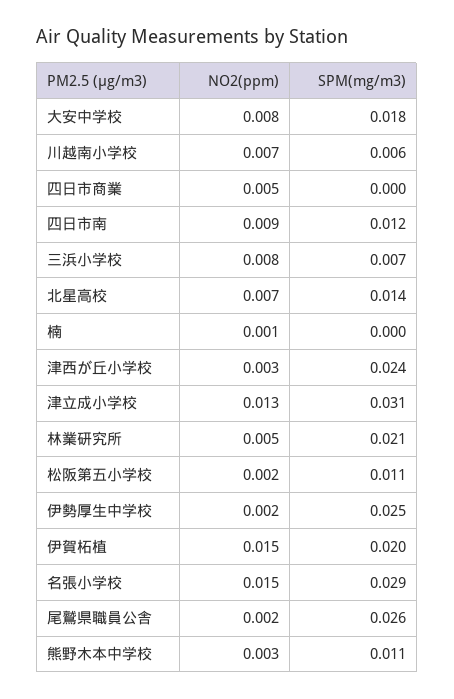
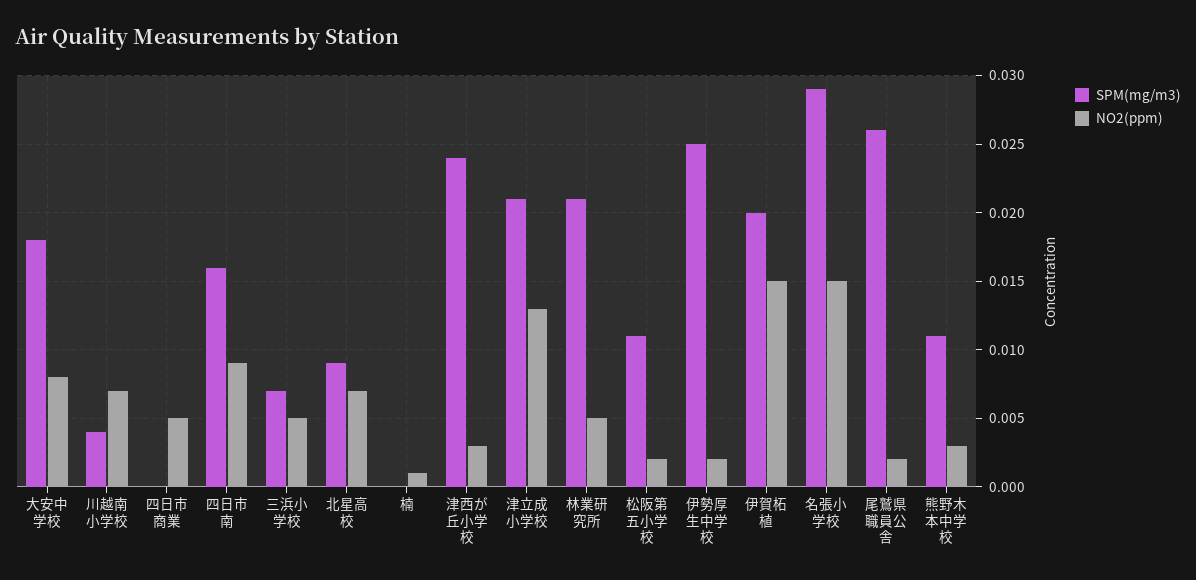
  {
    "NO2(ppm)": {
      "大安中学校": 0.008,
      "川越南小学校": 0.007,
      "四日市商業": 0.005,
      "四日市南": 0.009,
-     "三浜小学校": 0.008,
+     "三浜小学校": 0.005,
      "北星高校": 0.007,
      "楠": 0.001,
      "津西が丘小学校": 0.003,
      "津立成小学校": 0.013,
      "林業研究所": 0.005,
      "松阪第五小学校": 0.002,
      "伊勢厚生中学校": 0.002,
      "伊賀柘植": 0.015,
      "名張小学校": 0.015,
      "尾鷲県職員公舎": 0.002,
      "熊野木本中学校": 0.003
    },
    "SPM(mg/m3)": {
      "大安中学校": 0.018,
-     "川越南小学校": 0.006,
+     "川越南小学校": 0.004,
      "四日市商業": 0,
-     "四日市南": 0.012,
+     "四日市南": 0.016,
      "三浜小学校": 0.007,
-     "北星高校": 0.014,
+     "北星高校": 0.009,
      "楠": 0,
      "津西が丘小学校": 0.024,
-     "津立成小学校": 0.031,
+     "津立成小学校": 0.021,
      "林業研究所": 0.021,
      "松阪第五小学校": 0.011,
      "伊勢厚生中学校": 0.025,
      "伊賀柘植": 0.02,
      "名張小学校": 0.029,
      "尾鷲県職員公舎": 0.026,
      "熊野木本中学校": 0.011
    }
  }

